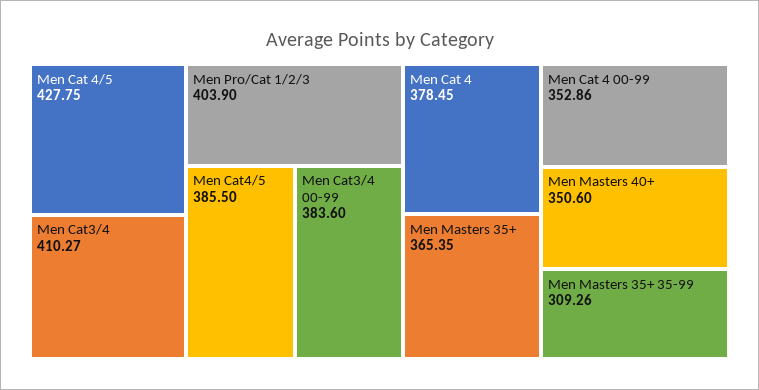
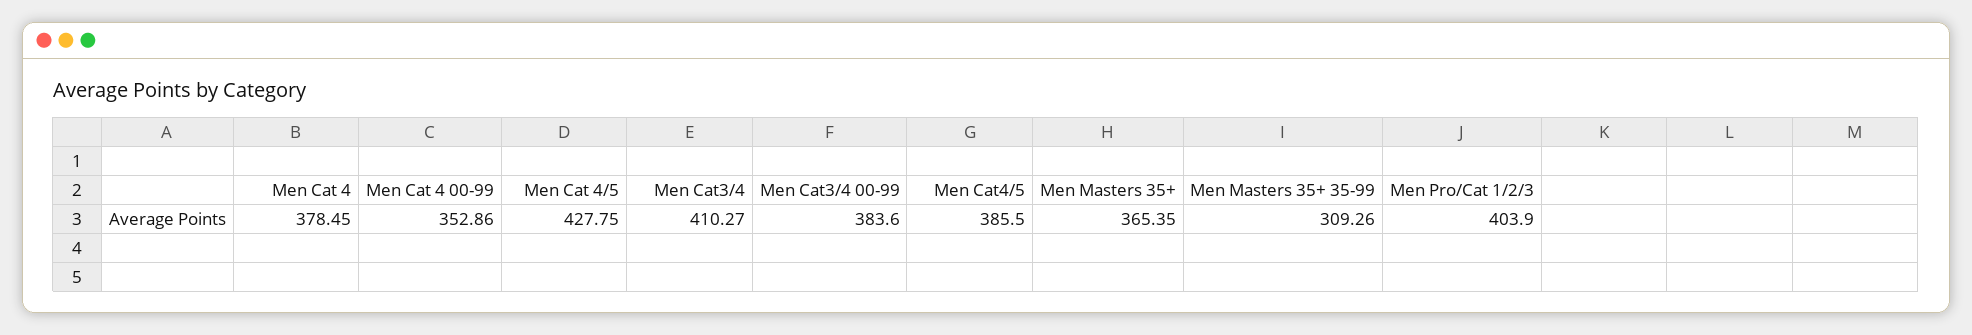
  {
    "Men Cat 4/5": 427.75,
    "Men Cat3/4": 410.27,
    "Men Pro/Cat 1/2/3": 403.9,
    "Men Cat4/5": 385.5,
    "Men Cat3/4 00-99": 383.6,
    "Men Cat 4": 378.45,
    "Men Masters 35+": 365.35,
    "Men Cat 4 00-99": 352.86,
-   "Men Masters 40+": 350.6,
    "Men Masters 35+ 35-99": 309.26
  }

